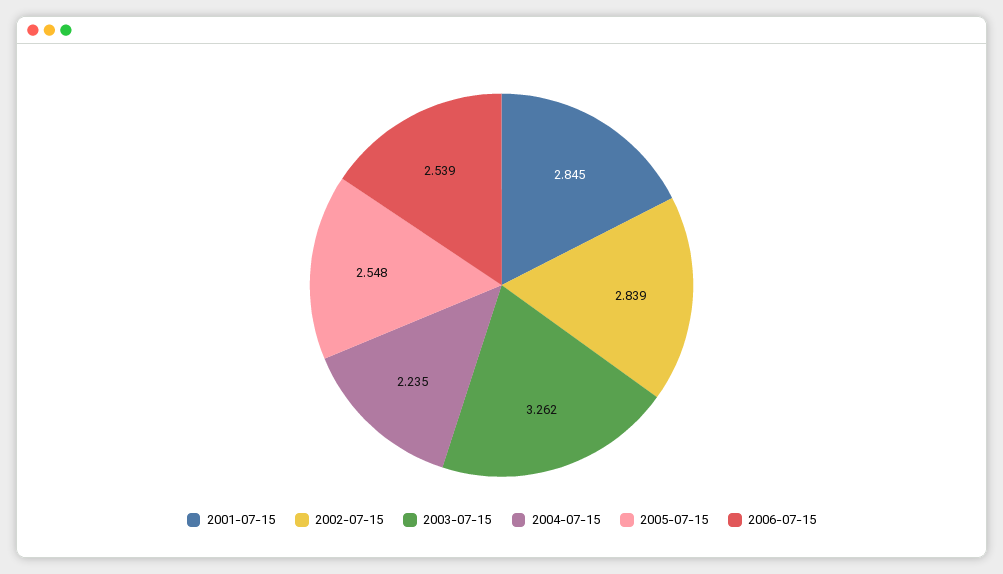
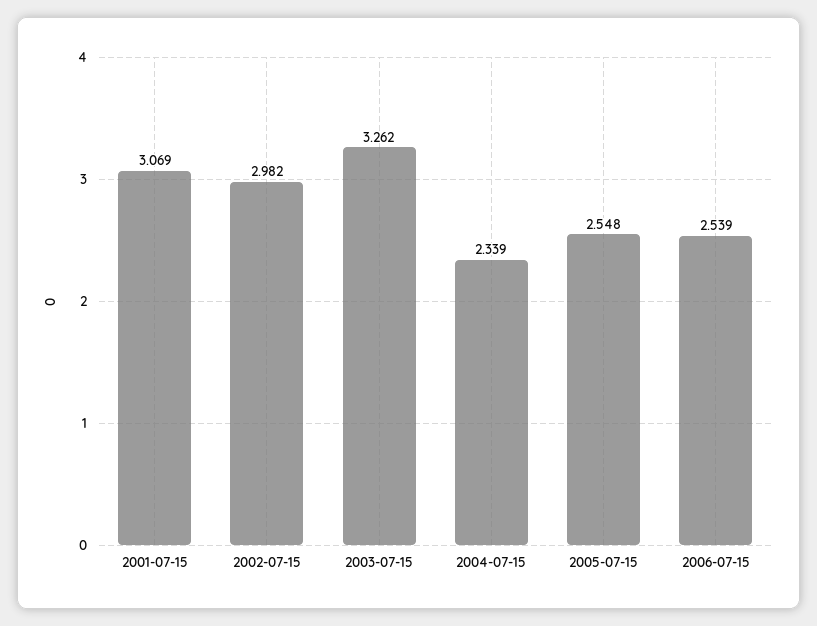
  {
-   "2001-07-15": 2.845,
+   "2001-07-15": 3.069,
-   "2002-07-15": 2.839,
+   "2002-07-15": 2.982,
    "2003-07-15": 3.262,
-   "2004-07-15": 2.235,
+   "2004-07-15": 2.339,
    "2005-07-15": 2.548,
    "2006-07-15": 2.539
  }

